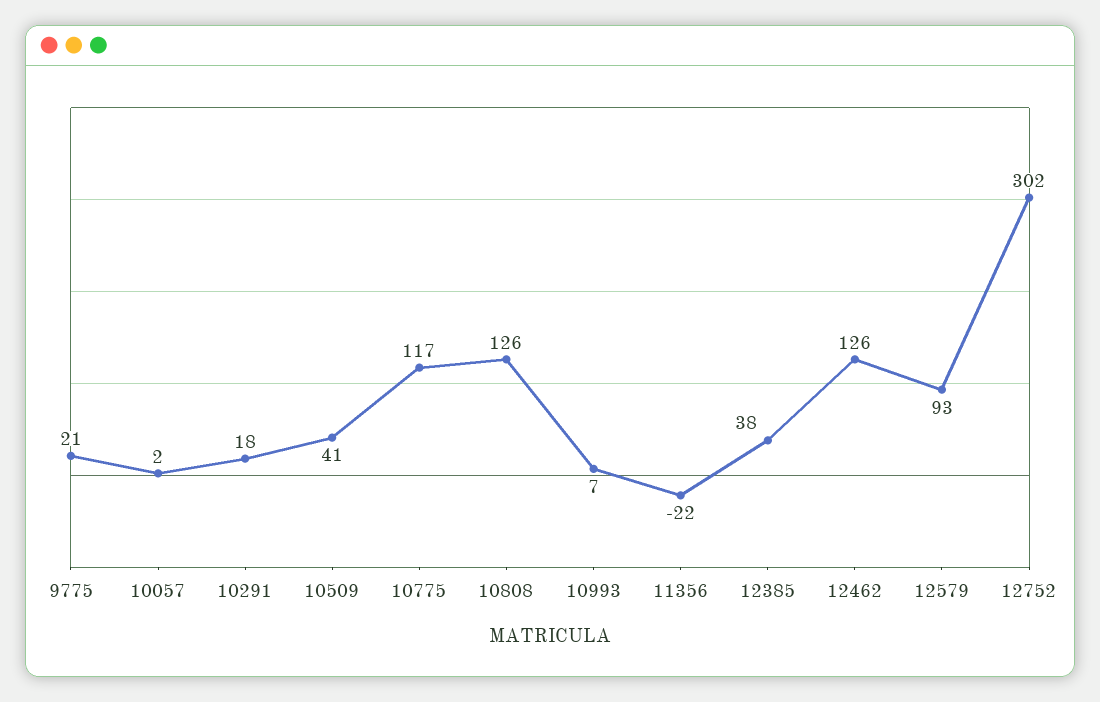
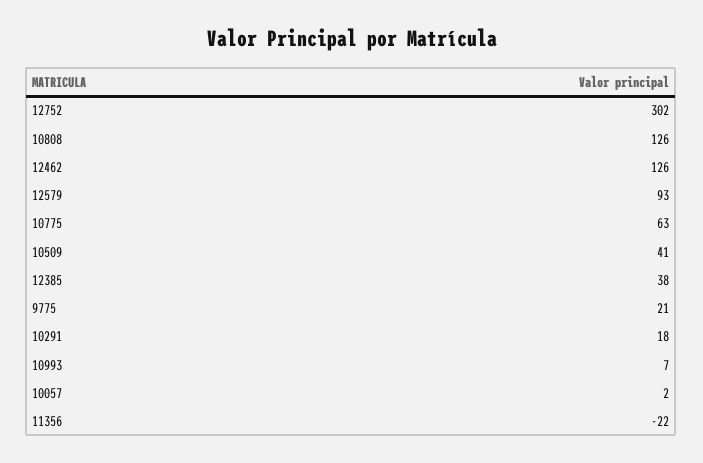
  {
    "9775": 21,
    "10057": 2,
    "10291": 18,
    "10509": 41,
-   "10775": 117,
+   "10775": 63,
    "10808": 126,
    "10993": 7,
    "11356": -22,
    "12385": 38,
    "12462": 126,
    "12579": 93,
    "12752": 302
  }

